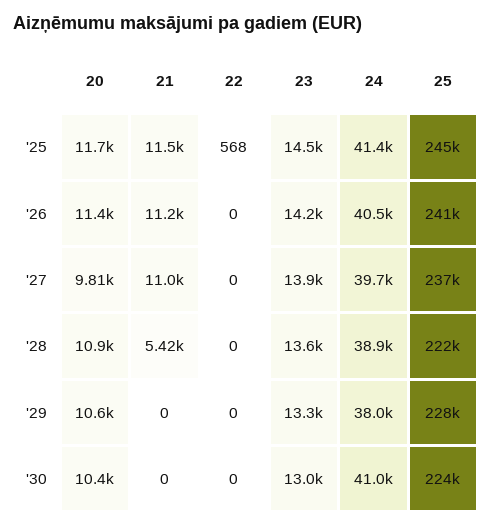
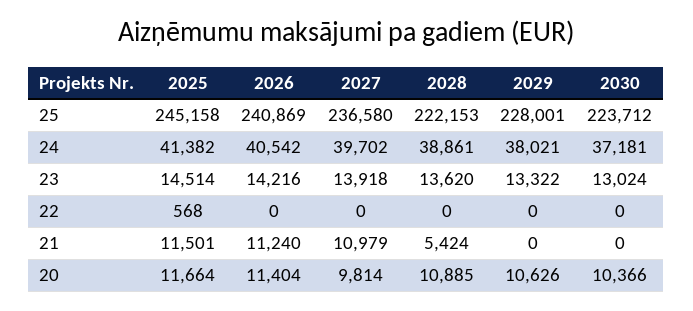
  {
    "20": {
      "'25": 11664,
      "'26": 11404,
      "'27": 9814,
      "'28": 10885,
      "'29": 10626,
      "'30": 10366
    },
    "21": {
      "'25": 11501,
      "'26": 11240,
      "'27": 10979,
      "'28": 5424,
      "'29": 0,
      "'30": 0
    },
    "22": {
      "'25": 568,
      "'26": 0,
      "'27": 0,
      "'28": 0,
      "'29": 0,
      "'30": 0
    },
    "23": {
      "'25": 14514,
      "'26": 14216,
      "'27": 13918,
      "'28": 13620,
      "'29": 13322,
      "'30": 13024
    },
    "24": {
      "'25": 41382,
      "'26": 40542,
      "'27": 39702,
      "'28": 38861,
      "'29": 38021,
-     "'30": 41000
+     "'30": 37181
    },
    "25": {
      "'25": 245158,
      "'26": 240869,
      "'27": 236580,
      "'28": 222153,
      "'29": 228001,
      "'30": 223712
    }
  }

